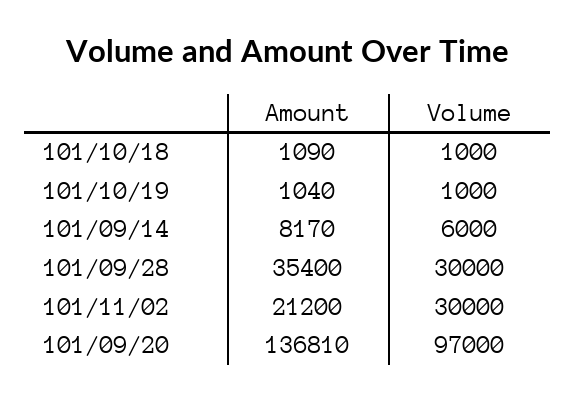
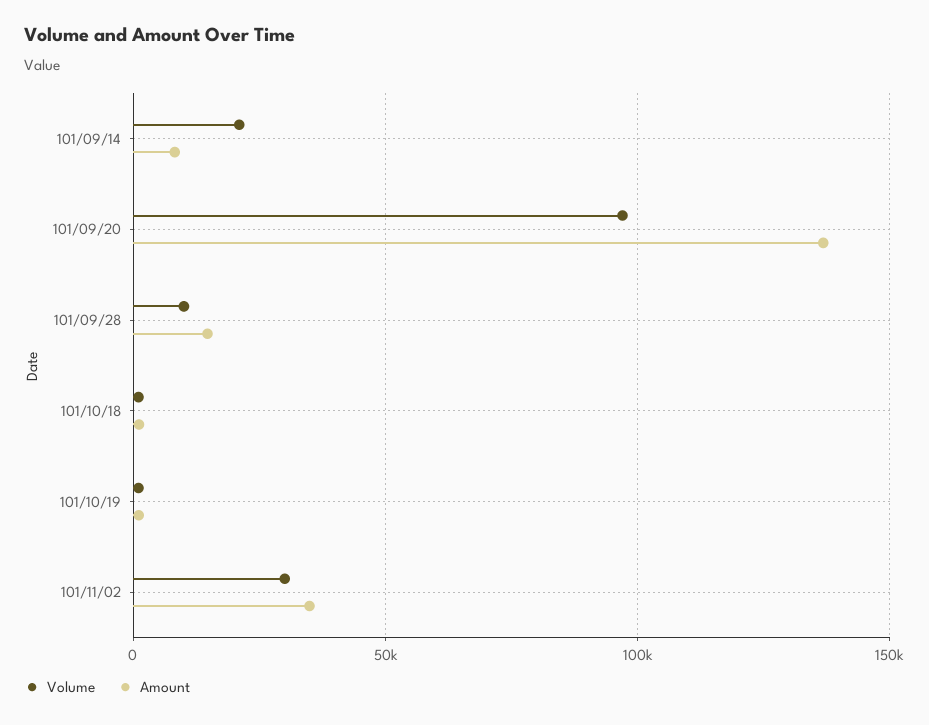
  {
    "Amount": {
      "101/10/18": 1090,
      "101/10/19": 1040,
      "101/09/14": 8170,
-     "101/09/28": 35400,
+     "101/09/28": 15000,
-     "101/11/02": 21200,
+     "101/11/02": 35000,
      "101/09/20": 136810
    },
    "Volume": {
      "101/10/18": 1000,
      "101/10/19": 1000,
-     "101/09/14": 6000,
+     "101/09/14": 20000,
-     "101/09/28": 30000,
+     "101/09/28": 10000,
      "101/11/02": 30000,
      "101/09/20": 97000
    }
  }

